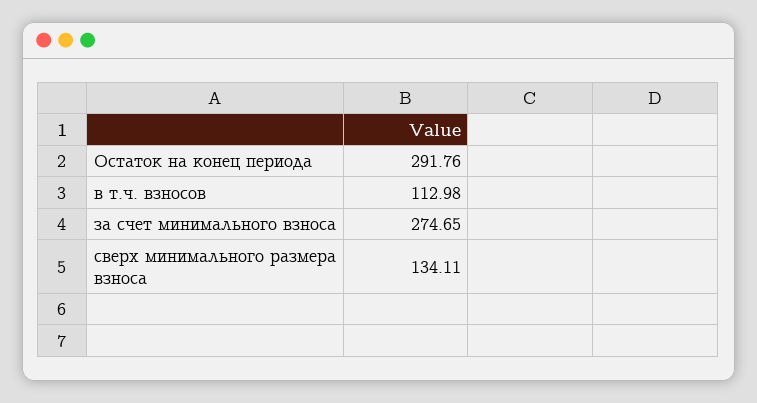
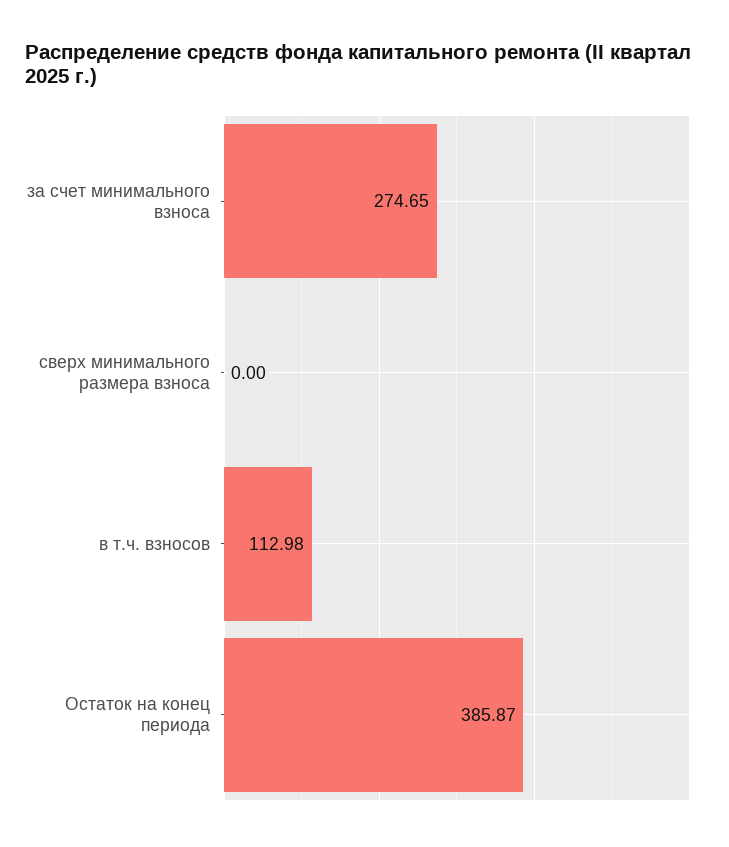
  {
-   "Остаток на конец периода": 291.76,
+   "Остаток на конец периода": 385.87,
    "в т.ч. взносов": 112.98,
    "за счет минимального взноса": 274.65,
-   "сверх минимального размера взноса": 134.11
+   "сверх минимального размера взноса": 0
  }

